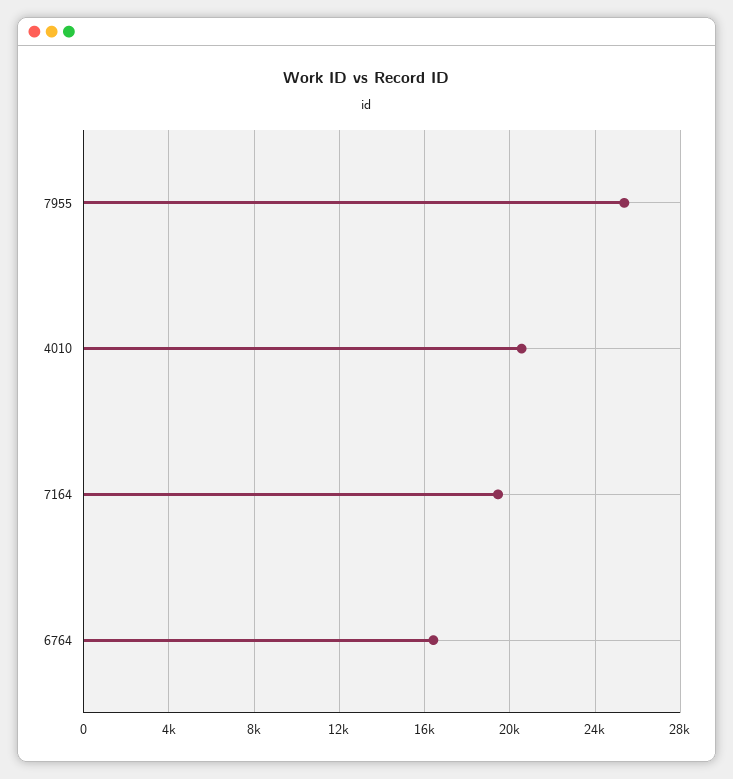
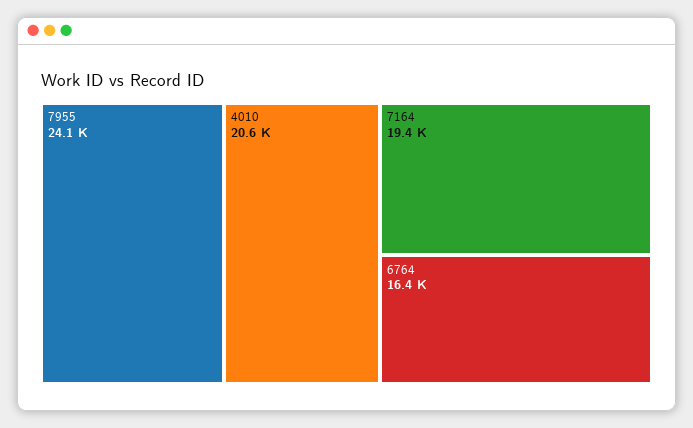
  {
-   "7955": 25500,
+   "7955": 24100,
    "4010": 20600,
    "7164": 19400,
    "6764": 16400
  }

